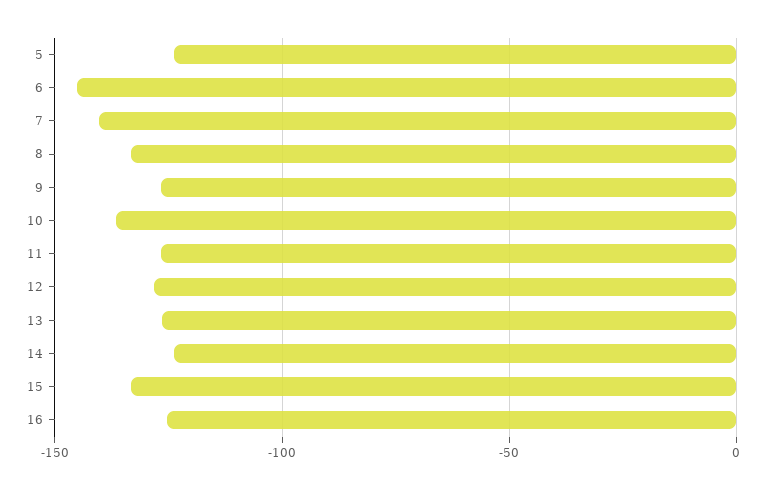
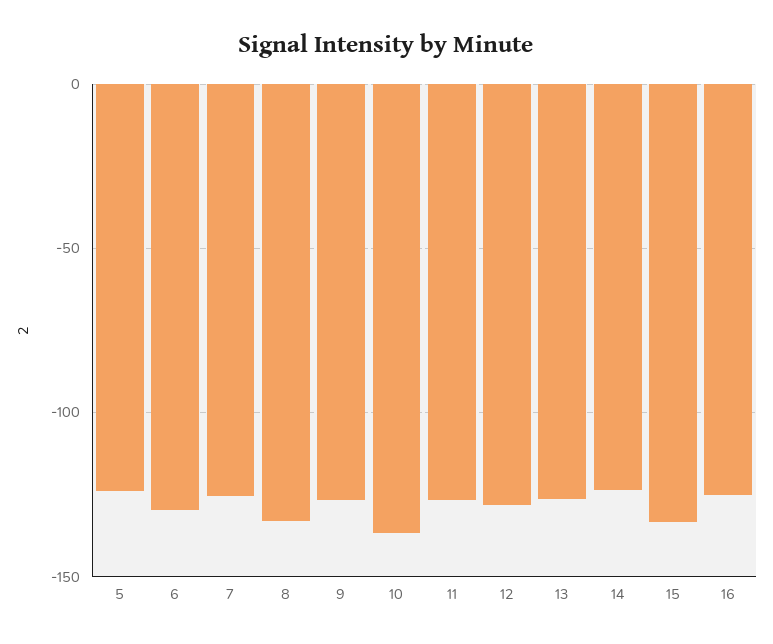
  {
    "5": -125,
-   "6": -145,
+   "6": -130,
-   "7": -140,
+   "7": -125,
    "8": -135,
    "9": -125,
    "10": -135,
    "11": -125,
    "12": -130,
    "13": -125,
    "14": -125,
    "15": -135,
    "16": -125
  }

